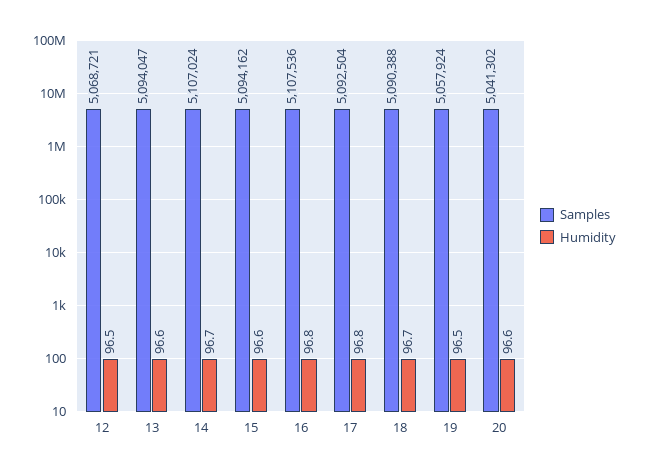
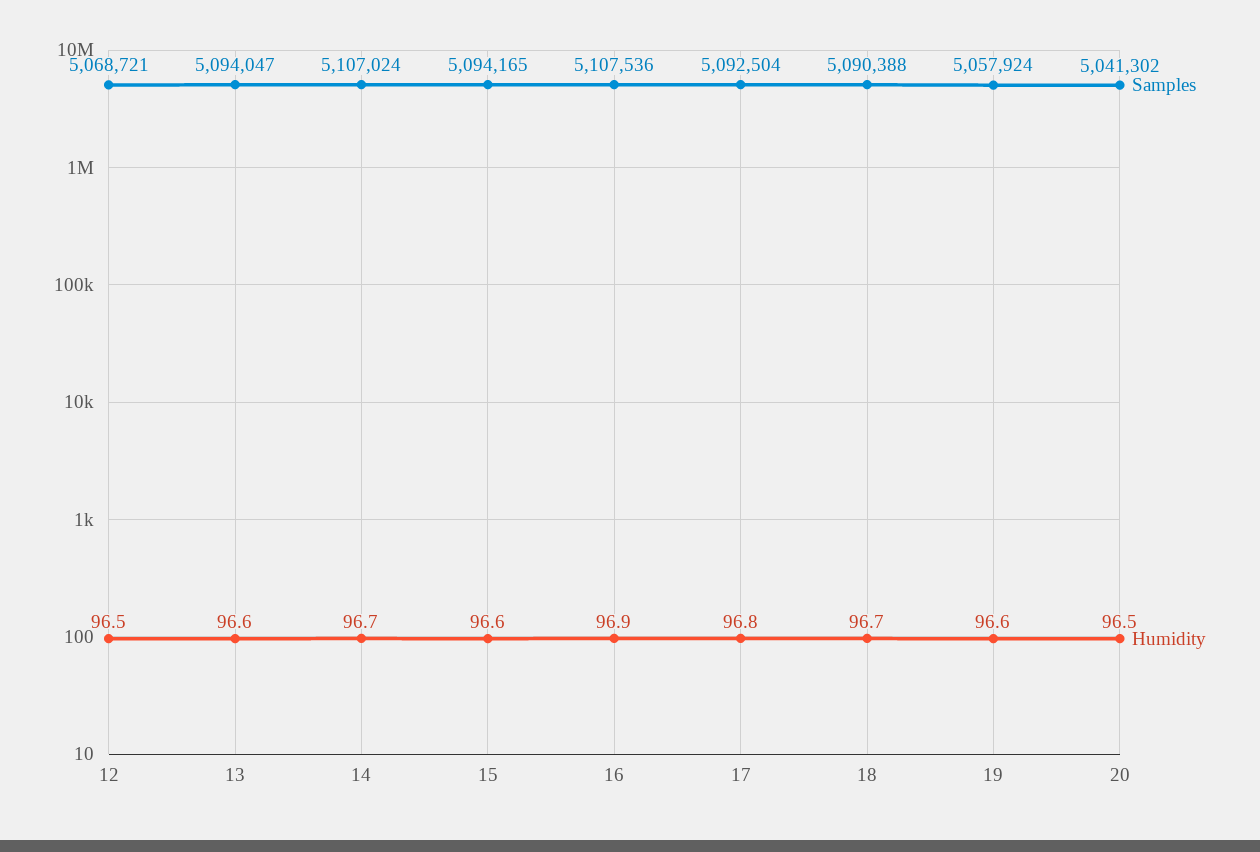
  {
    "Samples": {
      "12": 5068721,
      "13": 5094047,
      "14": 5107024,
-     "15": 5094162,
+     "15": 5094165,
      "16": 5107536,
      "17": 5092504,
      "18": 5090388,
      "19": 5057924,
      "20": 5041302
    },
    "Humidity": {
      "12": 96.5,
      "13": 96.6,
      "14": 96.7,
      "15": 96.6,
-     "16": 96.8,
+     "16": 96.9,
      "17": 96.8,
      "18": 96.7,
-     "19": 96.5,
+     "19": 96.6,
-     "20": 96.6
+     "20": 96.5
    }
  }

